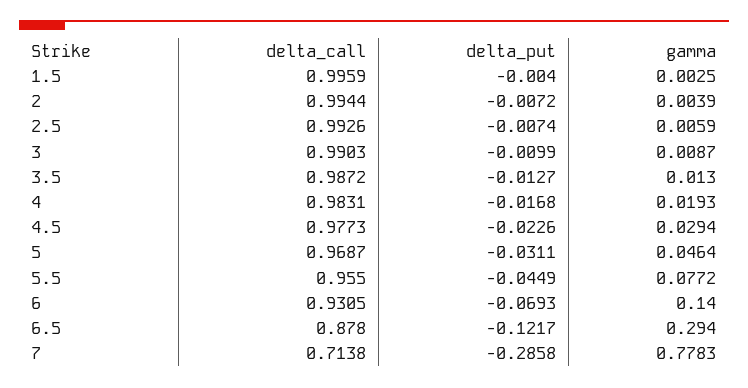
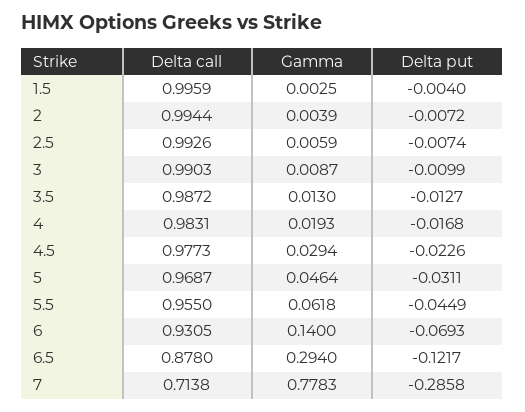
  {
    "delta_call": {
      "1.5": 0.9959,
      "2": 0.9944,
      "2.5": 0.9926,
      "3": 0.9903,
      "3.5": 0.9872,
      "4": 0.9831,
      "4.5": 0.9773,
      "5": 0.9687,
      "5.5": 0.955,
      "6": 0.9305,
      "6.5": 0.878,
      "7": 0.7138
    },
    "delta_put": {
      "1.5": -0.004,
      "2": -0.0072,
      "2.5": -0.0074,
      "3": -0.0099,
      "3.5": -0.0127,
      "4": -0.0168,
      "4.5": -0.0226,
      "5": -0.0311,
      "5.5": -0.0449,
      "6": -0.0693,
      "6.5": -0.1217,
      "7": -0.2858
    },
    "gamma": {
      "1.5": 0.0025,
      "2": 0.0039,
      "2.5": 0.0059,
      "3": 0.0087,
      "3.5": 0.013,
      "4": 0.0193,
      "4.5": 0.0294,
      "5": 0.0464,
-     "5.5": 0.0772,
+     "5.5": 0.0618,
      "6": 0.14,
      "6.5": 0.294,
      "7": 0.7783
    }
  }

